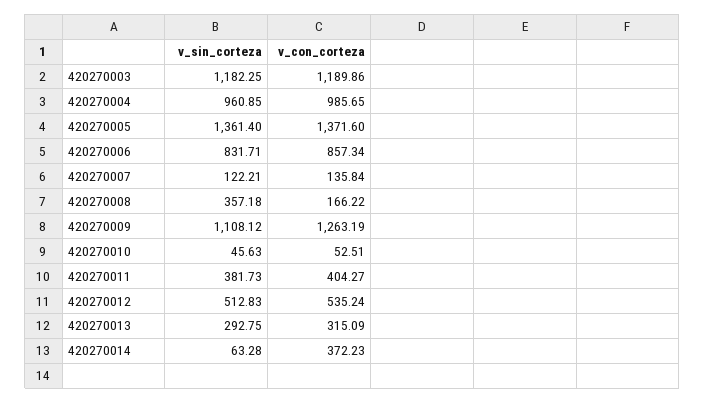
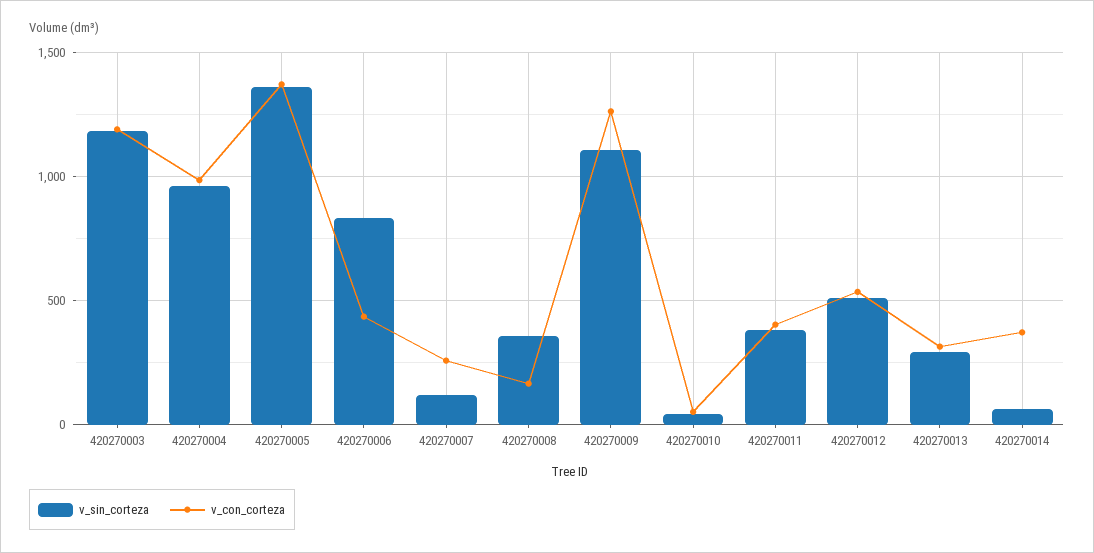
  {
    "v_sin_corteza": {
      "420270003": 1182.25,
      "420270004": 960.85,
      "420270005": 1361.4,
      "420270006": 831.71,
      "420270007": 122.21,
      "420270008": 357.18,
      "420270009": 1108.12,
      "420270010": 45.63,
      "420270011": 381.73,
      "420270012": 512.83,
      "420270013": 292.75,
      "420270014": 63.28
    },
    "v_con_corteza": {
      "420270003": 1189.86,
      "420270004": 985.65,
      "420270005": 1371.6,
-     "420270006": 857.34,
+     "420270006": 450,
-     "420270007": 135.84,
+     "420270007": 250,
      "420270008": 166.22,
      "420270009": 1263.19,
      "420270010": 52.51,
      "420270011": 404.27,
      "420270012": 535.24,
      "420270013": 315.09,
      "420270014": 372.23
    }
  }

